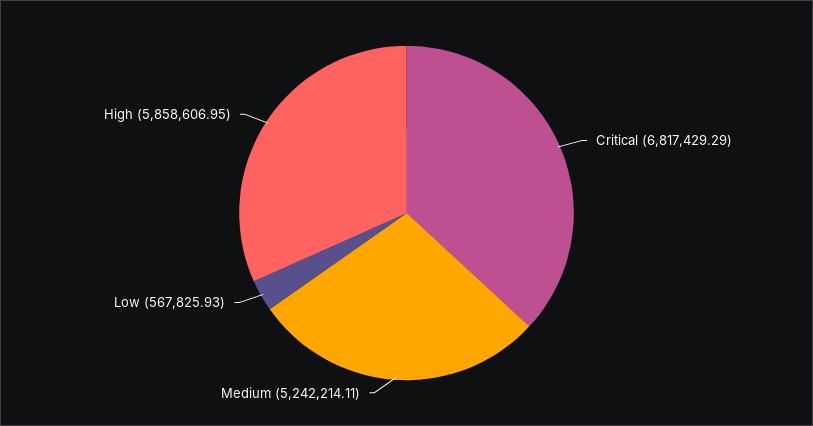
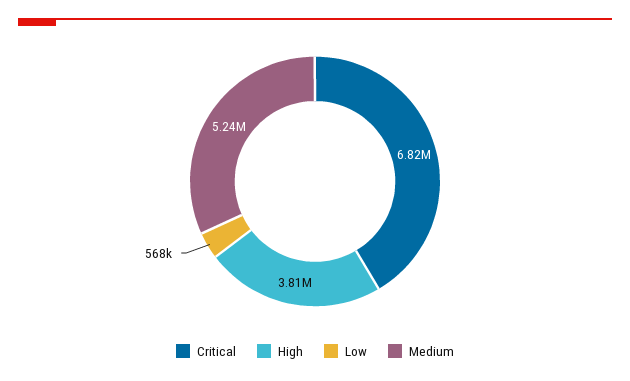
  {
    "Critical": 6817429.29,
    "Medium": 5242214.11,
    "Low": 567825.93,
-   "High": 5858606.95
+   "High": 3810000
  }

